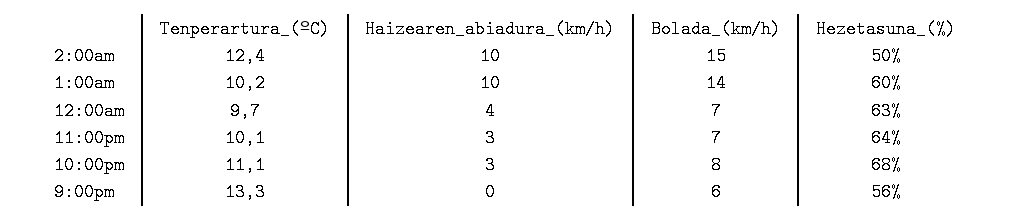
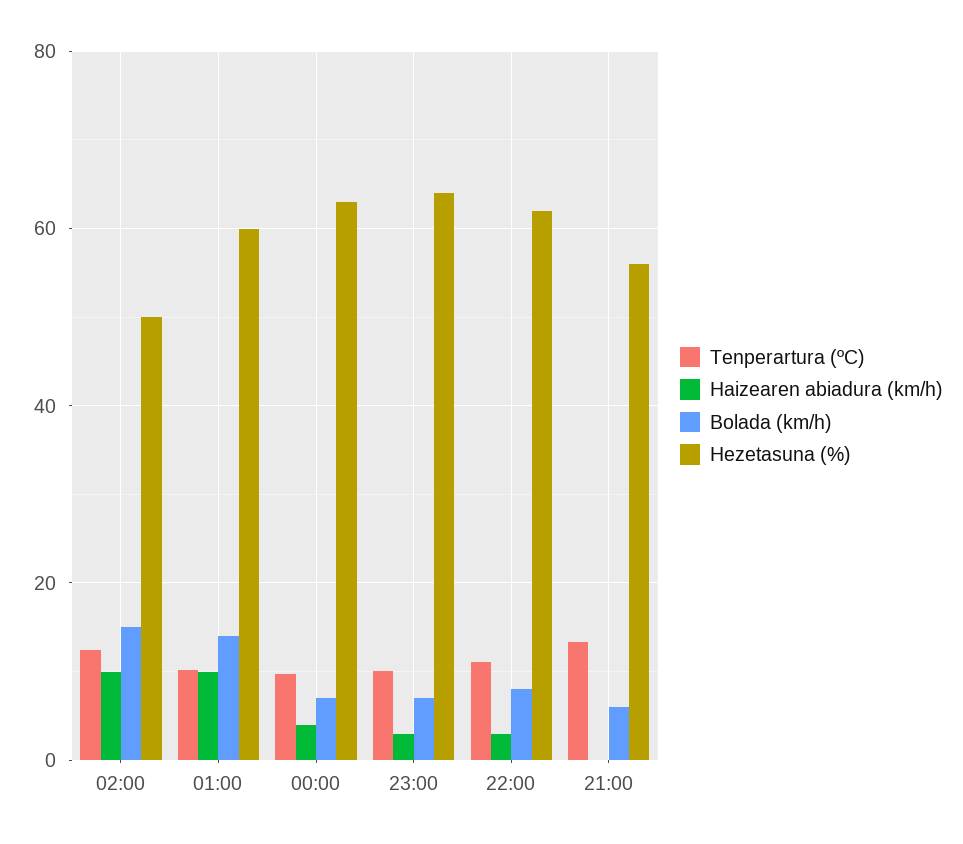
  {
    "Tenperartura_(ºC)": {
      "2:00am": 12.4,
      "1:00am": 10.2,
      "12:00am": 9.7,
      "11:00pm": 10.1,
      "10:00pm": 11.1,
      "9:00pm": 13.3
    },
    "Haizearen_abiadura_(km/h)": {
      "2:00am": 10,
      "1:00am": 10,
      "12:00am": 4,
      "11:00pm": 3,
      "10:00pm": 3,
      "9:00pm": 0
    },
    "Bolada_(km/h)": {
      "2:00am": 15,
      "1:00am": 14,
      "12:00am": 7,
      "11:00pm": 7,
      "10:00pm": 8,
      "9:00pm": 6
    },
    "Hezetasuna_(%)": {
      "2:00am": 50,
      "1:00am": 60,
      "12:00am": 63,
      "11:00pm": 64,
-     "10:00pm": 68,
+     "10:00pm": 62,
      "9:00pm": 56
    }
  }

